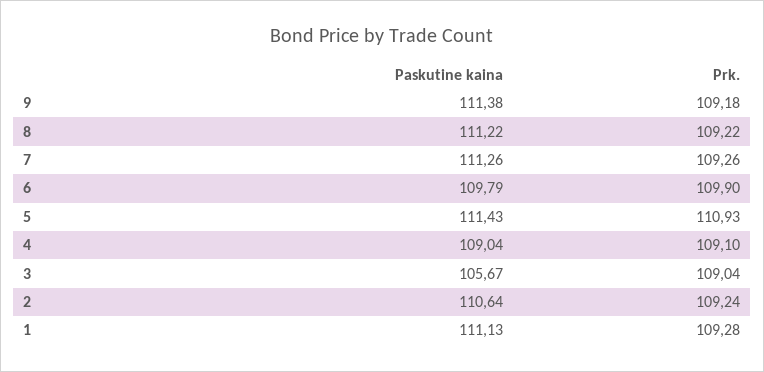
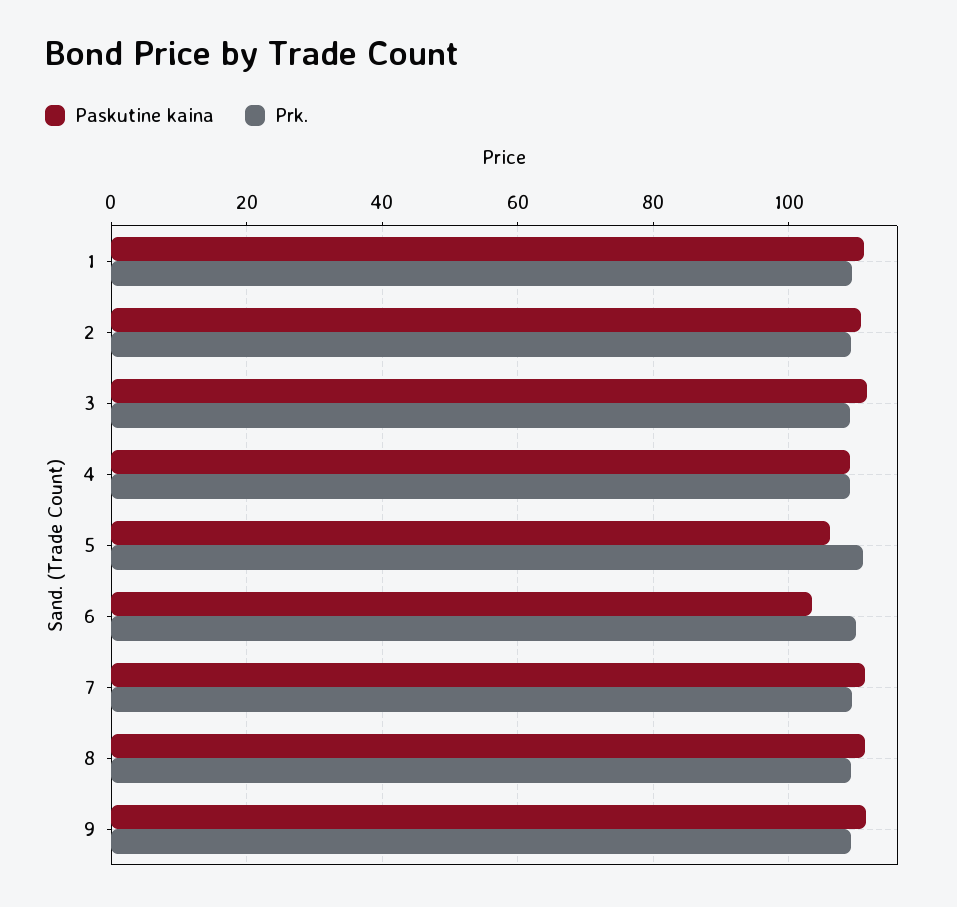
  {
    "Paskutine kaina": {
      "9": 111.38,
      "8": 111.22,
      "7": 111.26,
-     "6": 109.79,
+     "6": 104,
-     "5": 111.43,
+     "5": 106,
      "4": 109.04,
-     "3": 105.67,
+     "3": 112,
      "2": 110.64,
      "1": 111.13
    },
    "Prk.": {
      "9": 109.18,
      "8": 109.22,
      "7": 109.26,
      "6": 109.9,
      "5": 110.93,
      "4": 109.1,
      "3": 109.04,
      "2": 109.24,
      "1": 109.28
    }
  }

